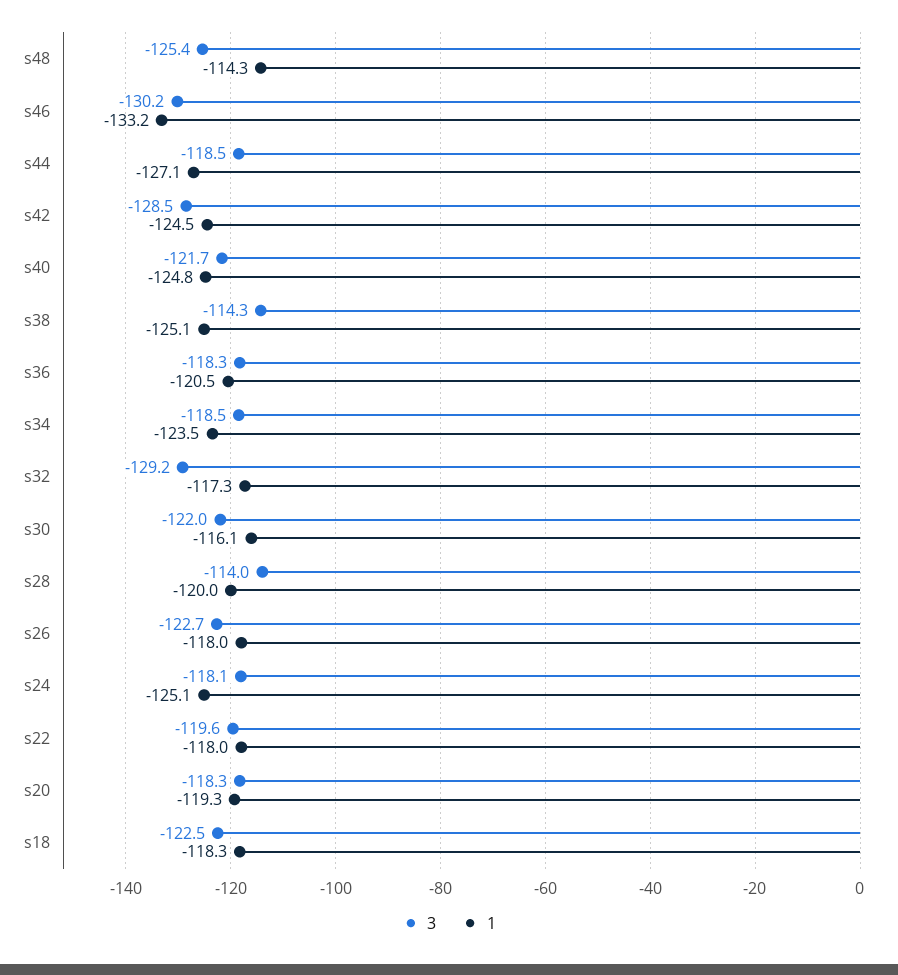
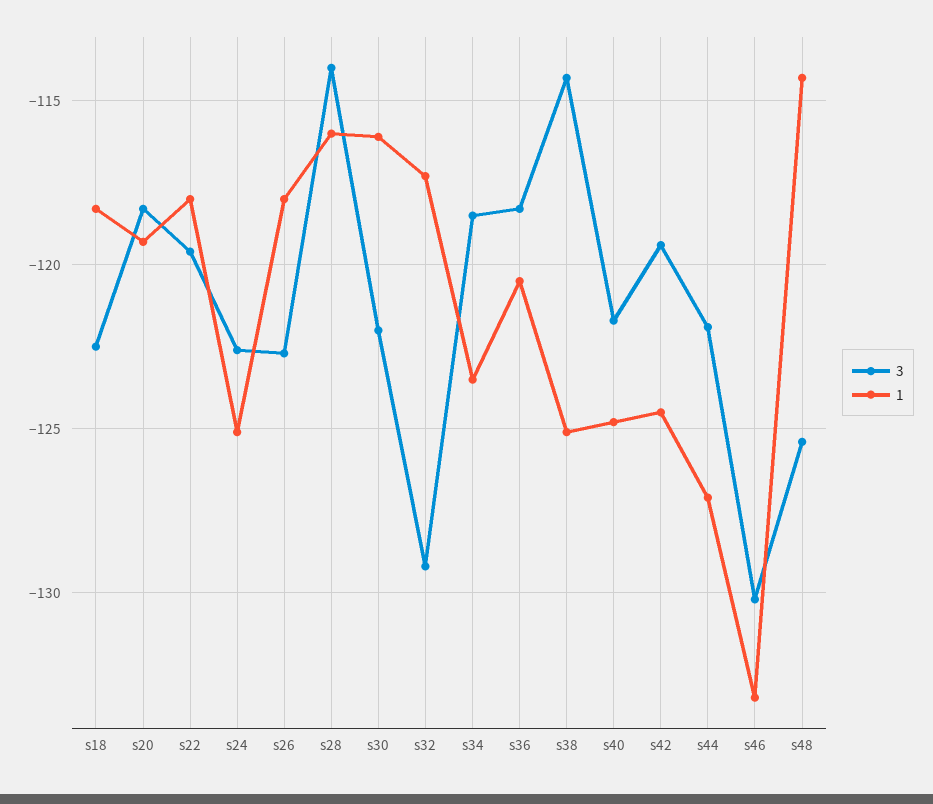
  {
    "3": {
      "s48": -125.4,
      "s46": -130.2,
-     "s44": -118.5,
+     "s44": -122,
-     "s42": -128.5,
+     "s42": -119.5,
      "s40": -121.7,
      "s38": -114.3,
      "s36": -118.3,
      "s34": -118.5,
      "s32": -129.2,
      "s30": -122,
      "s28": -114,
      "s26": -122.7,
-     "s24": -118.1,
+     "s24": -122.5,
      "s22": -119.6,
      "s20": -118.3,
      "s18": -122.5
    },
    "1": {
      "s48": -114.3,
      "s46": -133.2,
      "s44": -127.1,
      "s42": -124.5,
      "s40": -124.8,
      "s38": -125.1,
      "s36": -120.5,
      "s34": -123.5,
      "s32": -117.3,
      "s30": -116.1,
-     "s28": -120,
+     "s28": -116,
      "s26": -118,
      "s24": -125.1,
      "s22": -118,
      "s20": -119.3,
      "s18": -118.3
    }
  }

